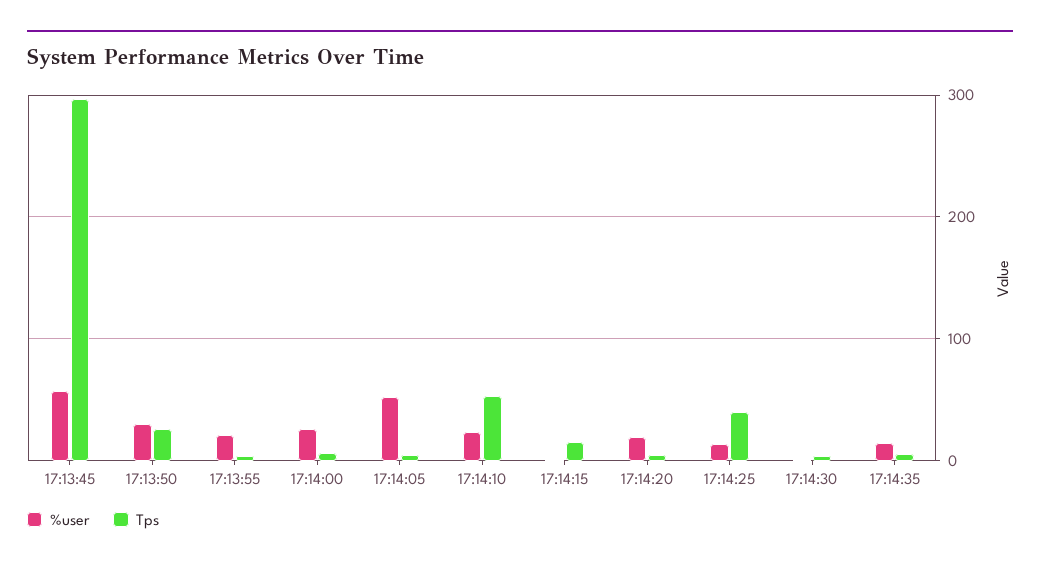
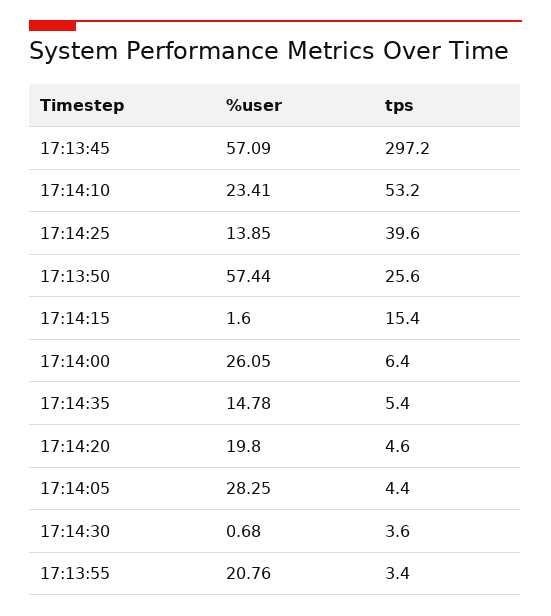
  {
    "%user": {
      "17:13:45": 57.09,
-     "17:13:50": 30,
+     "17:13:50": 57.44,
      "17:13:55": 20.76,
      "17:14:00": 26.05,
-     "17:14:05": 50,
+     "17:14:05": 28.25,
      "17:14:10": 23.41,
      "17:14:15": 1.6,
      "17:14:20": 19.8,
      "17:14:25": 13.85,
      "17:14:30": 0.68,
      "17:14:35": 14.78
    },
    "Tps": {
      "17:13:45": 297.2,
      "17:13:50": 25.6,
      "17:13:55": 3.4,
      "17:14:00": 6.4,
      "17:14:05": 4.4,
      "17:14:10": 53.2,
      "17:14:15": 15.4,
      "17:14:20": 4.6,
      "17:14:25": 39.6,
      "17:14:30": 3.6,
      "17:14:35": 5.4
    }
  }

